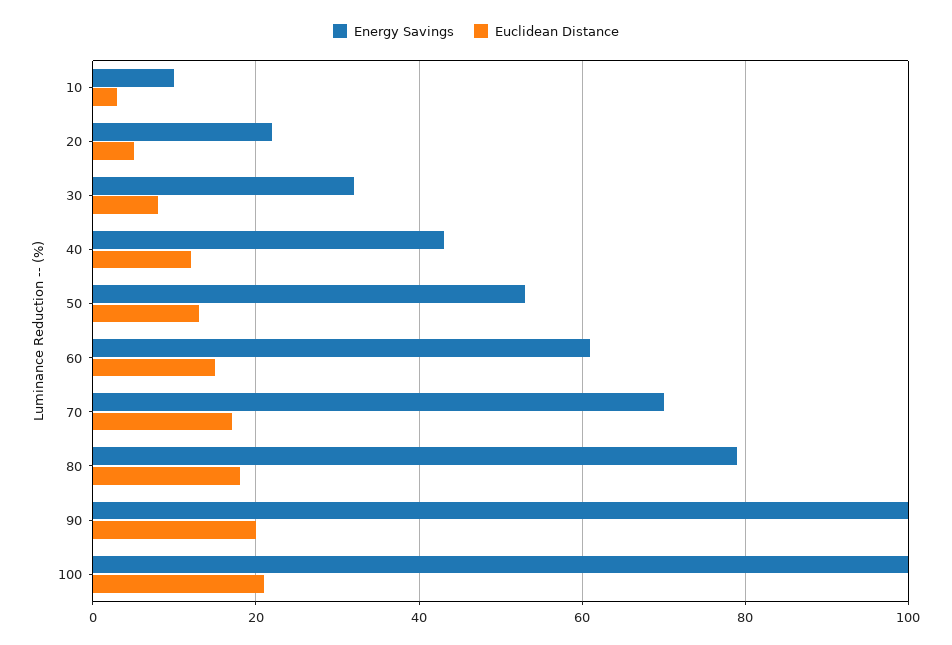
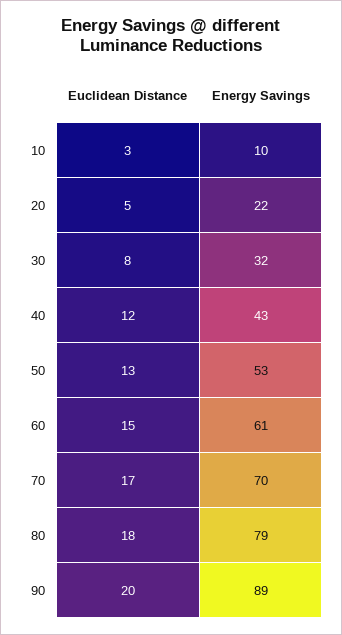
  {
    "Energy Savings": {
      "10": 10,
      "20": 22,
      "30": 32,
      "40": 43,
      "50": 53,
      "60": 61,
      "70": 70,
      "80": 79,
-     "90": 100,
+     "90": 89
-     "100": 100
    },
    "Euclidean Distance": {
      "10": 3,
      "20": 5,
      "30": 8,
      "40": 12,
      "50": 13,
      "60": 15,
      "70": 17,
      "80": 18,
-     "90": 20,
+     "90": 20
-     "100": 20
    }
  }

